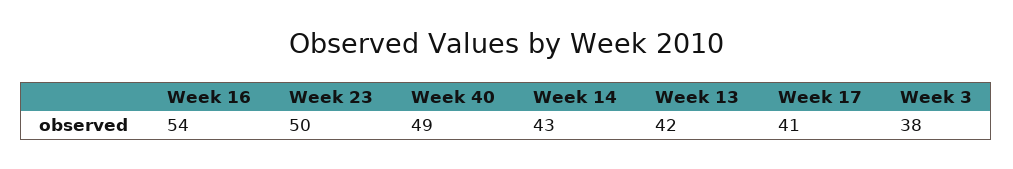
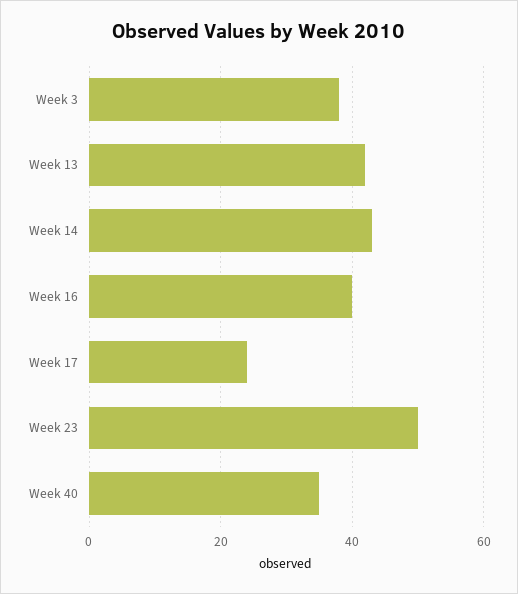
  {
-   "Week 16": 54,
+   "Week 16": 40,
    "Week 23": 50,
-   "Week 40": 49,
+   "Week 40": 35,
    "Week 14": 43,
    "Week 13": 42,
-   "Week 17": 41,
+   "Week 17": 25,
    "Week 3": 38
  }

